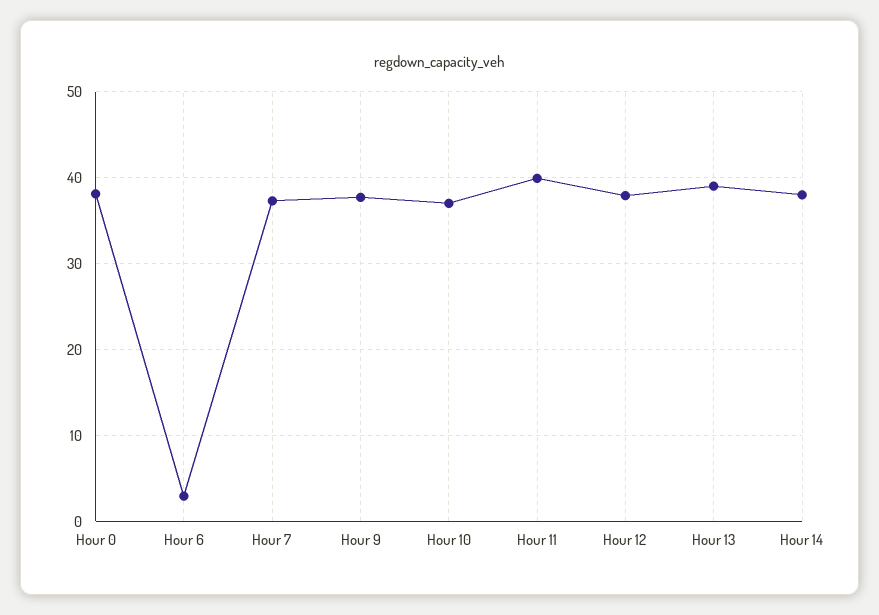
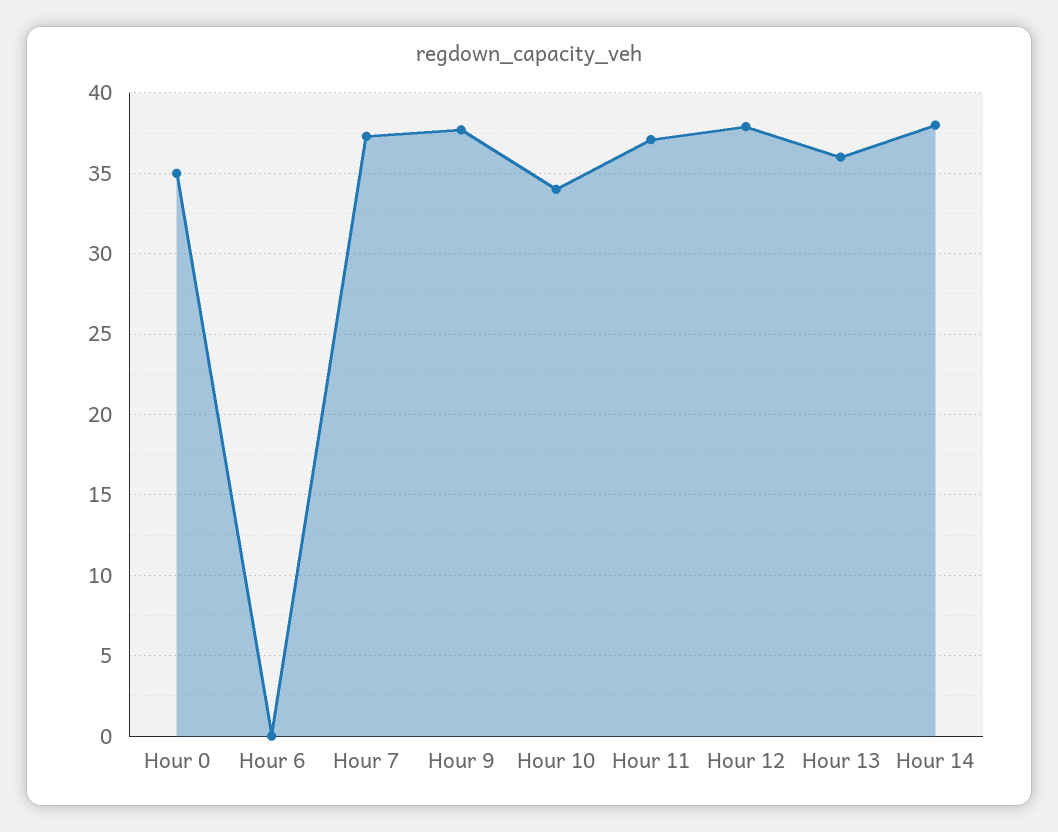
  {
-   "Hour 0": 38,
+   "Hour 0": 35,
-   "Hour 6": 3,
+   "Hour 6": 0,
    "Hour 7": 37.5,
    "Hour 9": 37.5,
-   "Hour 10": 37,
+   "Hour 10": 34,
-   "Hour 11": 40,
+   "Hour 11": 37,
    "Hour 12": 38,
-   "Hour 13": 39,
+   "Hour 13": 36,
    "Hour 14": 38
  }

